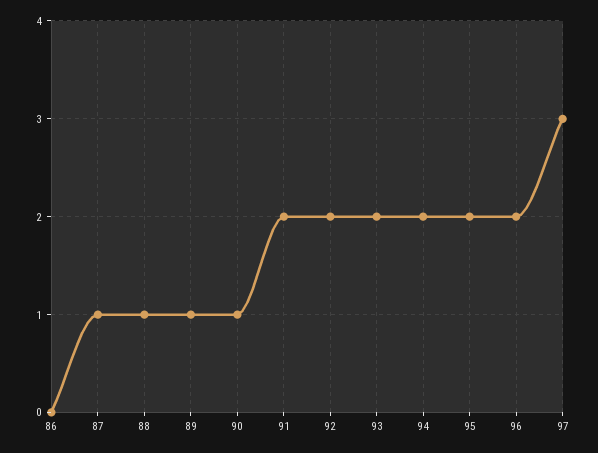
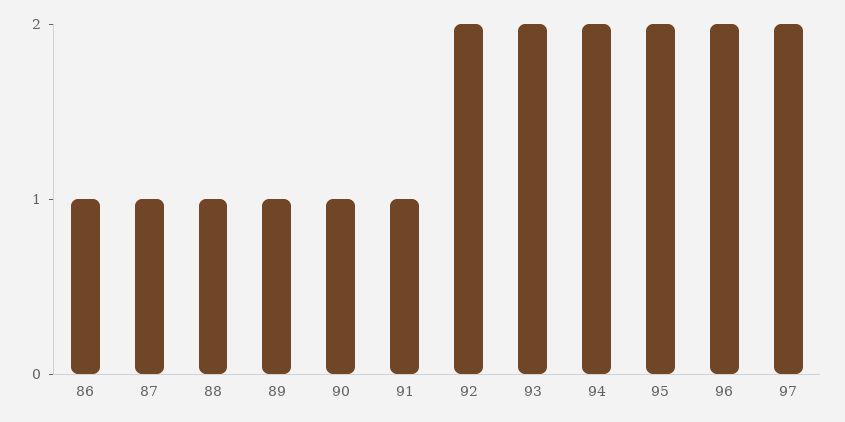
  {
-   "86": 0,
+   "86": 1,
    "87": 1,
    "88": 1,
    "89": 1,
    "90": 1,
-   "91": 2,
+   "91": 1,
    "92": 2,
    "93": 2,
    "94": 2,
    "95": 2,
    "96": 2,
-   "97": 3
+   "97": 2
  }

